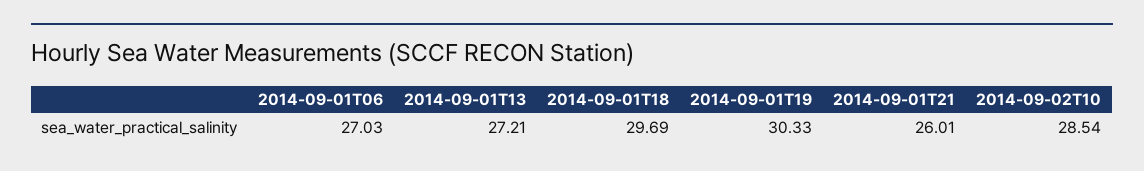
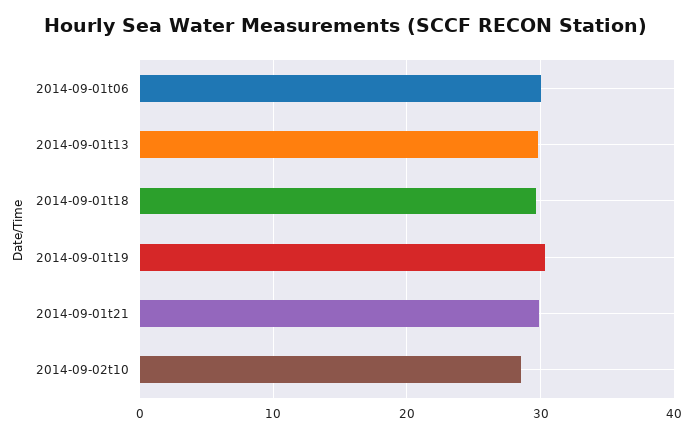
  {
-   "2014-09-01T06": 27.03,
+   "2014-09-01T06": 30,
-   "2014-09-01T13": 27.21,
+   "2014-09-01T13": 30,
    "2014-09-01T18": 29.69,
    "2014-09-01T19": 30.33,
-   "2014-09-01T21": 26.01,
+   "2014-09-01T21": 30,
    "2014-09-02T10": 28.54
  }

